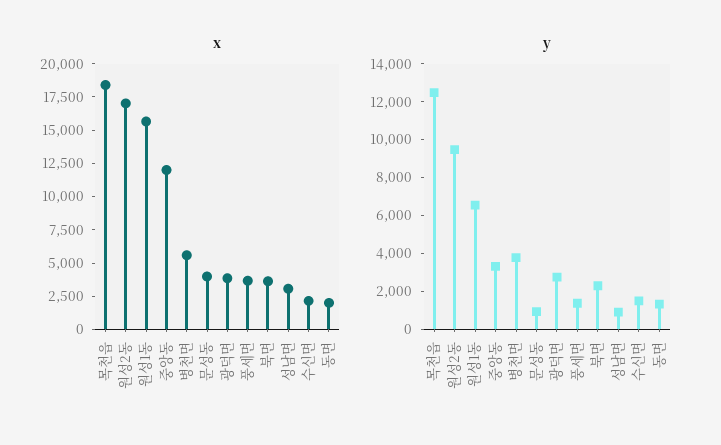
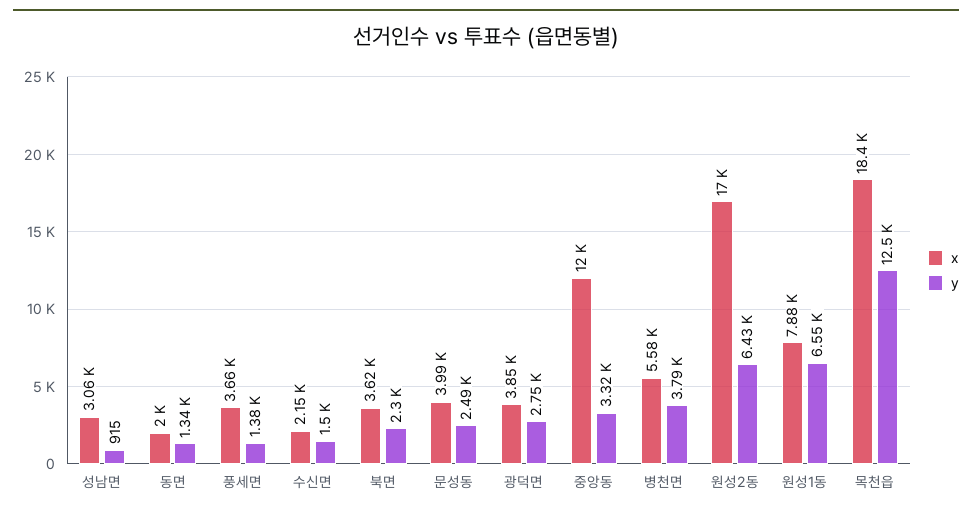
  {
    "x": {
      "목천읍": 18400,
      "원성2동": 17000,
-     "원성1동": 15000,
+     "원성1동": 7880,
      "중앙동": 12000,
      "병천면": 5580,
      "문성동": 3990,
      "광덕면": 3850,
      "풍세면": 3660,
      "북면": 3620,
      "성남면": 3060,
      "수신면": 2150,
      "동면": 2000
    },
    "y": {
      "목천읍": 12500,
-     "원성2동": 9500,
+     "원성2동": 6430,
      "원성1동": 6550,
      "중앙동": 3320,
      "병천면": 3790,
-     "문성동": 1000,
+     "문성동": 2490,
      "광덕면": 2750,
      "풍세면": 1380,
      "북면": 2300,
      "성남면": 915,
      "수신면": 1500,
      "동면": 1340
    }
  }

